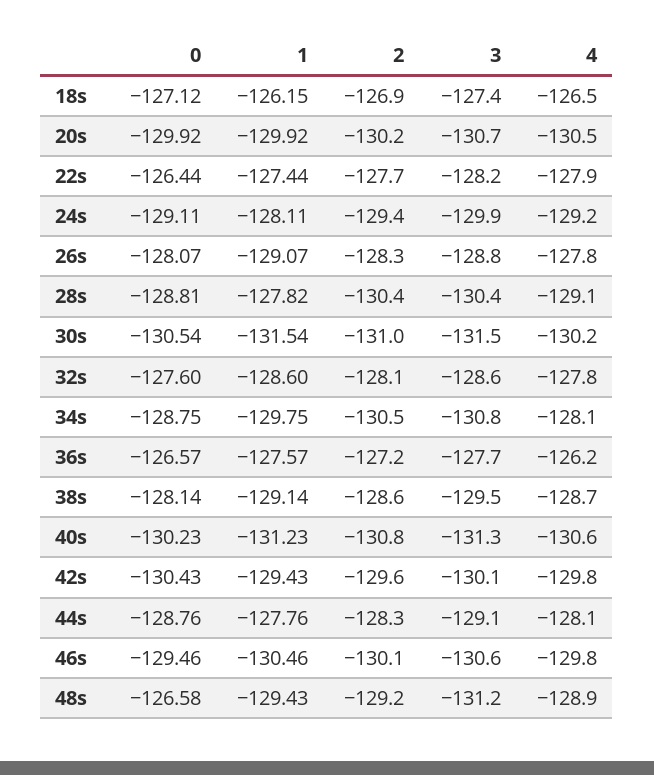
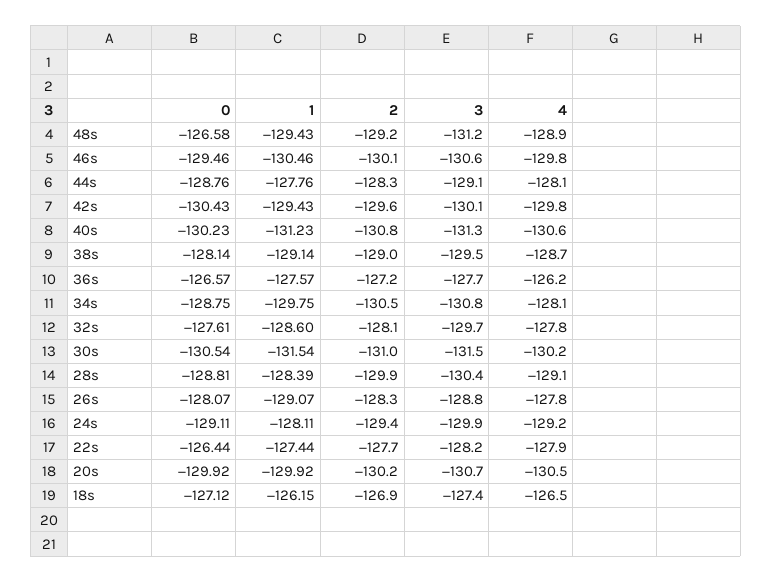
  {
    "0": {
      "18s": -127.12,
      "20s": -129.92,
      "22s": -126.44,
      "24s": -129.11,
      "26s": -128.07,
      "28s": -128.81,
      "30s": -130.54,
-     "32s": -127.6,
+     "32s": -127.61,
      "34s": -128.75,
      "36s": -126.57,
      "38s": -128.14,
      "40s": -130.23,
      "42s": -130.43,
      "44s": -128.76,
      "46s": -129.46,
      "48s": -126.58
    },
    "1": {
      "18s": -126.15,
      "20s": -129.92,
      "22s": -127.44,
      "24s": -128.11,
      "26s": -129.07,
-     "28s": -127.82,
+     "28s": -128.39,
      "30s": -131.54,
      "32s": -128.6,
      "34s": -129.75,
      "36s": -127.57,
      "38s": -129.14,
      "40s": -131.23,
      "42s": -129.43,
      "44s": -127.76,
      "46s": -130.46,
      "48s": -129.43
    },
    "2": {
      "18s": -126.9,
      "20s": -130.2,
      "22s": -127.7,
      "24s": -129.4,
      "26s": -128.3,
-     "28s": -130.4,
+     "28s": -129.9,
      "30s": -131,
      "32s": -128.1,
      "34s": -130.5,
      "36s": -127.2,
-     "38s": -128.6,
+     "38s": -129,
      "40s": -130.8,
      "42s": -129.6,
      "44s": -128.3,
      "46s": -130.1,
      "48s": -129.2
    },
    "3": {
      "18s": -127.4,
      "20s": -130.7,
      "22s": -128.2,
      "24s": -129.9,
      "26s": -128.8,
      "28s": -130.4,
      "30s": -131.5,
-     "32s": -128.6,
+     "32s": -129.7,
      "34s": -130.8,
      "36s": -127.7,
      "38s": -129.5,
      "40s": -131.3,
      "42s": -130.1,
      "44s": -129.1,
      "46s": -130.6,
      "48s": -131.2
    },
    "4": {
      "18s": -126.5,
      "20s": -130.5,
      "22s": -127.9,
      "24s": -129.2,
      "26s": -127.8,
      "28s": -129.1,
      "30s": -130.2,
      "32s": -127.8,
      "34s": -128.1,
      "36s": -126.2,
      "38s": -128.7,
      "40s": -130.6,
      "42s": -129.8,
      "44s": -128.1,
      "46s": -129.8,
      "48s": -128.9
    }
  }

